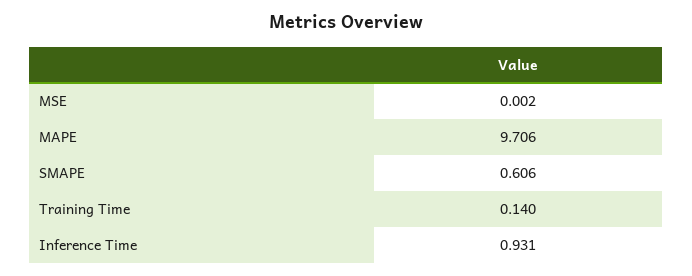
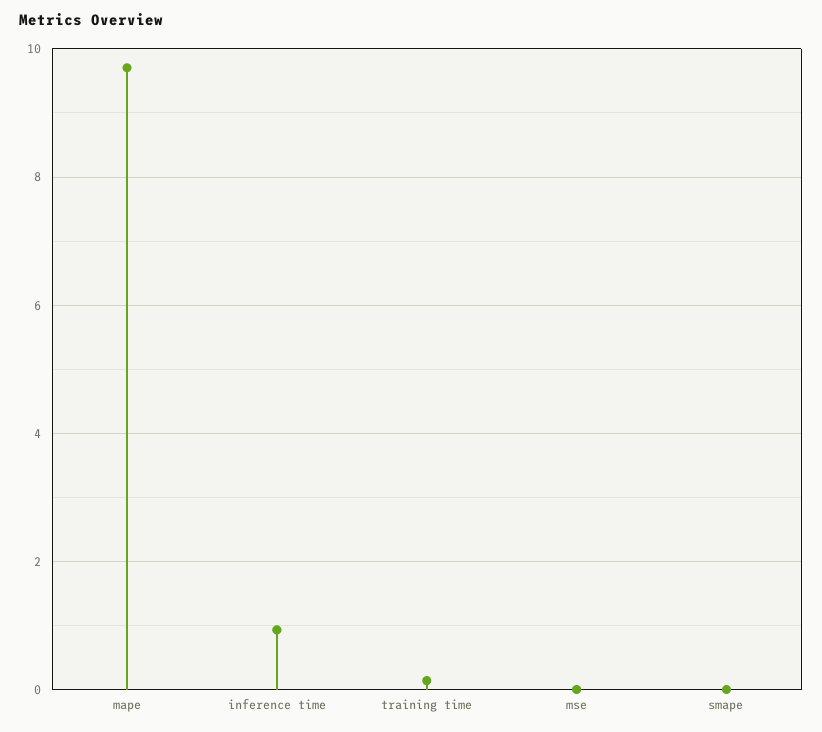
  {
    "MSE": 0.002,
    "MAPE": 9.706,
-   "SMAPE": 0.606,
+   "SMAPE": 0,
    "Training Time": 0.14,
    "Inference Time": 0.931
  }

